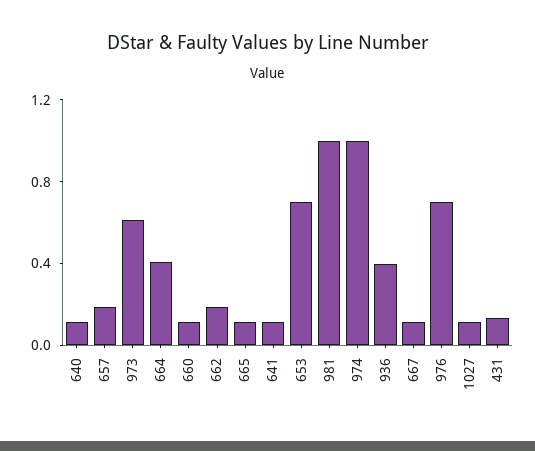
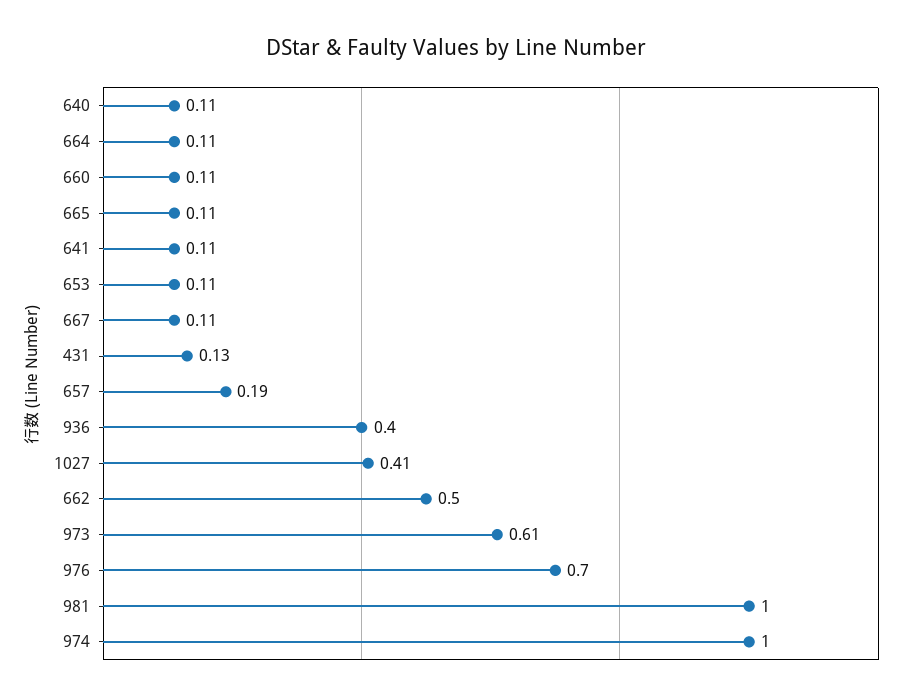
  {
    "640": 0.11,
    "657": 0.19,
    "973": 0.61,
-   "664": 0.4,
+   "664": 0.11,
    "660": 0.11,
-   "662": 0.2,
+   "662": 0.5,
    "665": 0.11,
    "641": 0.11,
-   "653": 0.7,
+   "653": 0.11,
    "981": 1,
    "974": 1,
    "936": 0.4,
    "667": 0.11,
    "976": 0.7,
-   "1027": 0.1,
+   "1027": 0.41,
    "431": 0.13
  }

